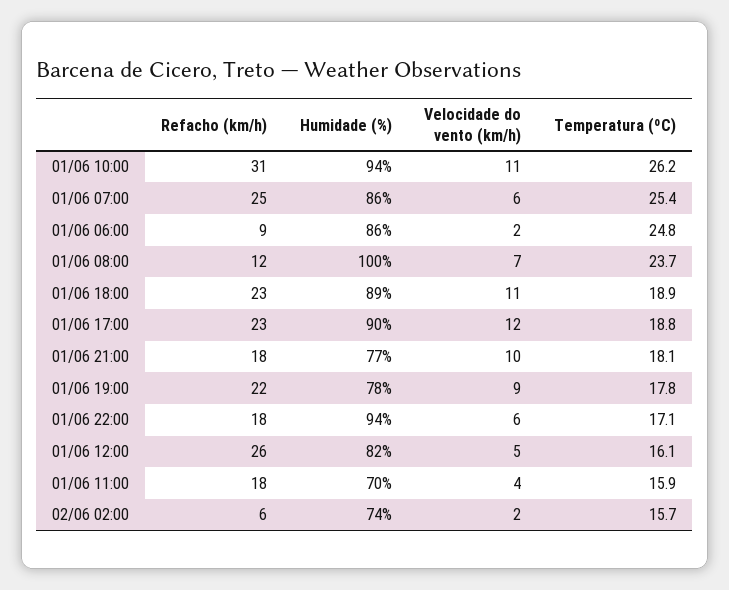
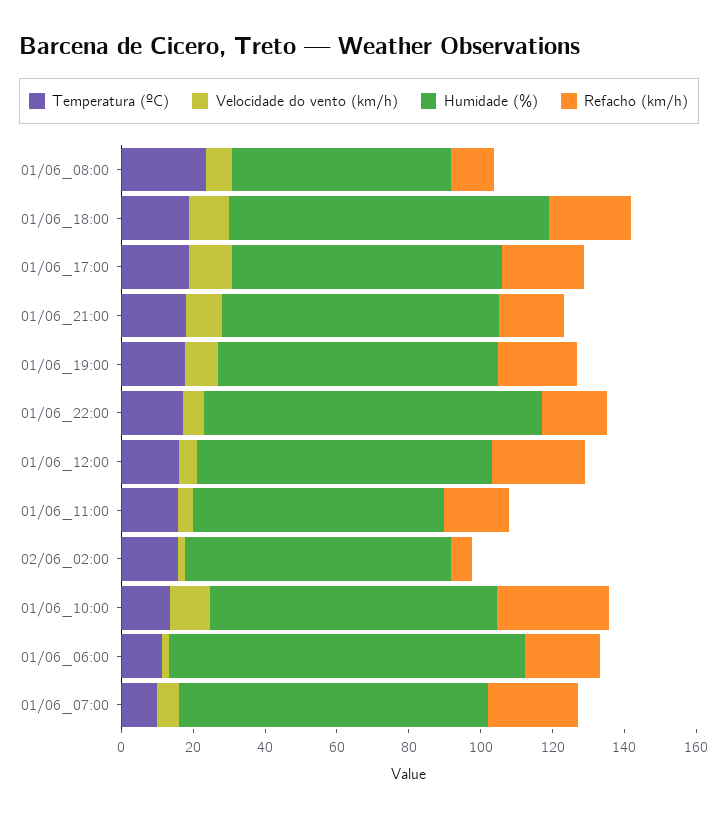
  {
    "Refacho (km/h)": {
      "01/06 10:00": 31,
      "01/06 07:00": 25,
-     "01/06 06:00": 9,
+     "01/06 06:00": 20,
      "01/06 08:00": 12,
      "01/06 18:00": 23,
      "01/06 17:00": 23,
      "01/06 21:00": 18,
      "01/06 19:00": 22,
      "01/06 22:00": 18,
      "01/06 12:00": 26,
      "01/06 11:00": 18,
      "02/06 02:00": 6
    },
    "Humidade (%)": {
-     "01/06 10:00": 94,
+     "01/06 10:00": 80,
      "01/06 07:00": 86,
-     "01/06 06:00": 86,
+     "01/06 06:00": 100,
-     "01/06 08:00": 100,
+     "01/06 08:00": 60,
      "01/06 18:00": 89,
-     "01/06 17:00": 90,
+     "01/06 17:00": 75,
      "01/06 21:00": 77,
      "01/06 19:00": 78,
      "01/06 22:00": 94,
      "01/06 12:00": 82,
      "01/06 11:00": 70,
      "02/06 02:00": 74
    },
    "Velocidade do vento (km/h)": {
      "01/06 10:00": 11,
      "01/06 07:00": 6,
      "01/06 06:00": 2,
      "01/06 08:00": 7,
      "01/06 18:00": 11,
      "01/06 17:00": 12,
      "01/06 21:00": 10,
      "01/06 19:00": 9,
      "01/06 22:00": 6,
      "01/06 12:00": 5,
      "01/06 11:00": 4,
      "02/06 02:00": 2
    },
    "Temperatura (ºC)": {
-     "01/06 10:00": 26.2,
+     "01/06 10:00": 15,
-     "01/06 07:00": 25.4,
+     "01/06 07:00": 10,
-     "01/06 06:00": 24.8,
+     "01/06 06:00": 10,
      "01/06 08:00": 23.7,
      "01/06 18:00": 18.9,
      "01/06 17:00": 18.8,
      "01/06 21:00": 18.1,
      "01/06 19:00": 17.8,
      "01/06 22:00": 17.1,
      "01/06 12:00": 16.1,
      "01/06 11:00": 15.9,
      "02/06 02:00": 15.7
    }
  }

